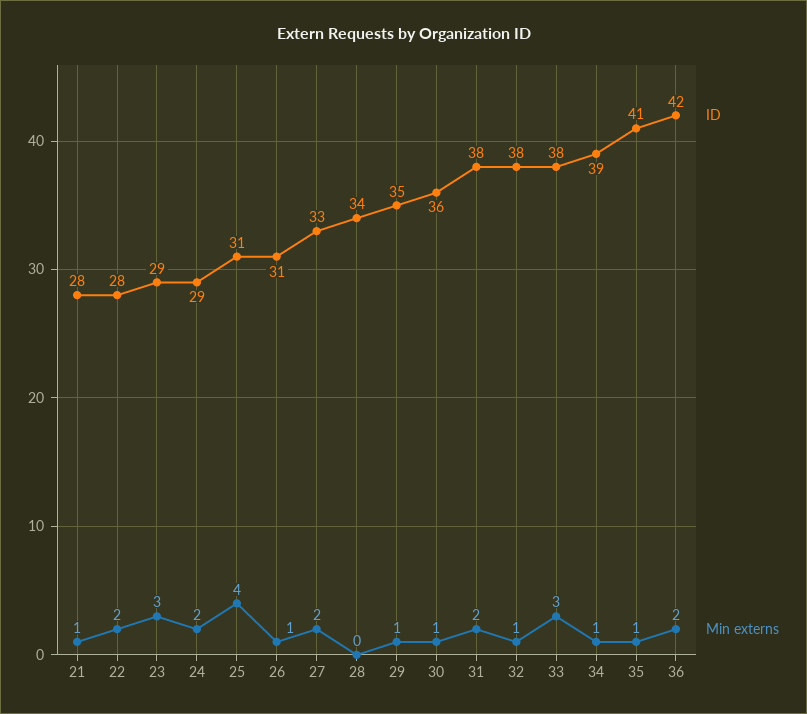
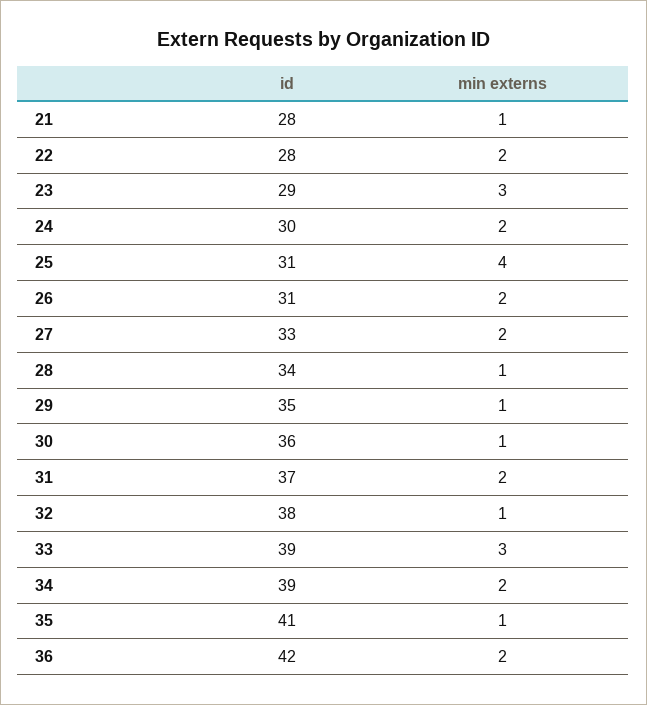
  {
    "ID": {
      "21": 28,
      "22": 28,
      "23": 29,
-     "24": 29,
+     "24": 30,
      "25": 31,
      "26": 31,
      "27": 33,
      "28": 34,
      "29": 35,
      "30": 36,
-     "31": 38,
+     "31": 37,
      "32": 38,
-     "33": 38,
+     "33": 39,
      "34": 39,
      "35": 41,
      "36": 42
    },
    "Min externs": {
      "21": 1,
      "22": 2,
      "23": 3,
      "24": 2,
      "25": 4,
-     "26": 1,
+     "26": 2,
      "27": 2,
-     "28": 0,
+     "28": 1,
      "29": 1,
      "30": 1,
      "31": 2,
      "32": 1,
      "33": 3,
-     "34": 1,
+     "34": 2,
      "35": 1,
      "36": 2
    }
  }

